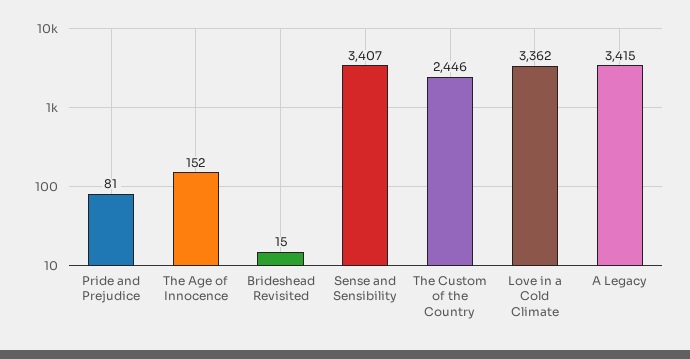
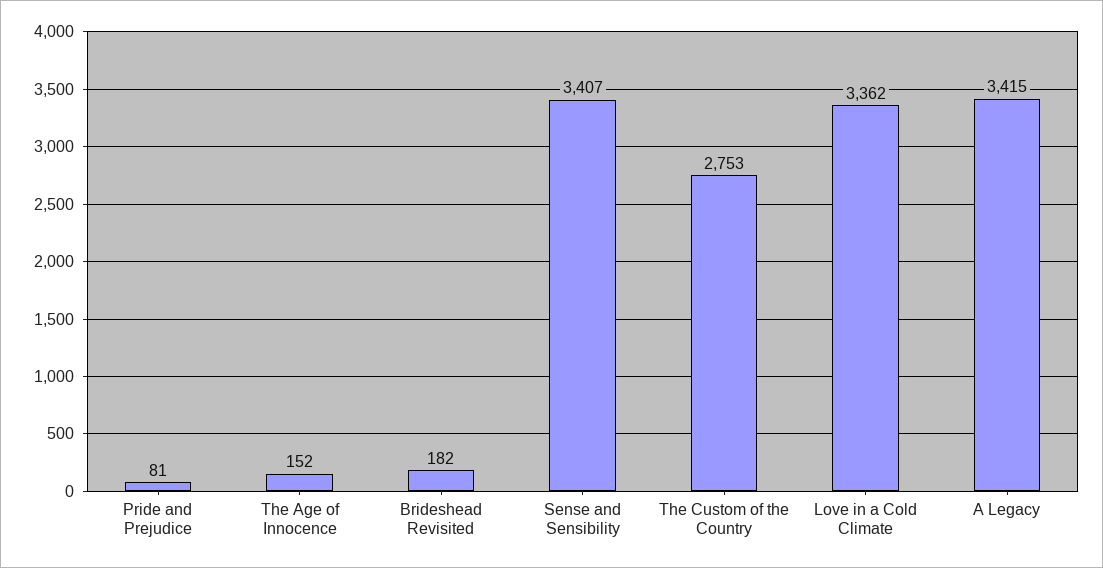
  {
    "Pride and Prejudice": 81,
    "The Age of Innocence": 152,
-   "Brideshead Revisited": 15,
+   "Brideshead Revisited": 182,
    "Sense and Sensibility": 3407,
-   "The Custom of the Country": 2446,
+   "The Custom of the Country": 2753,
    "Love in a Cold Climate": 3362,
    "A Legacy": 3415
  }

